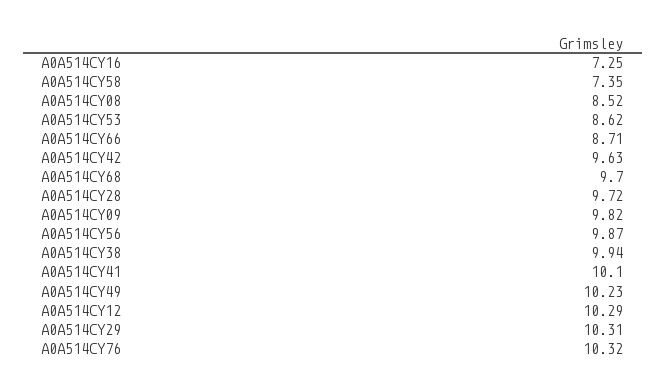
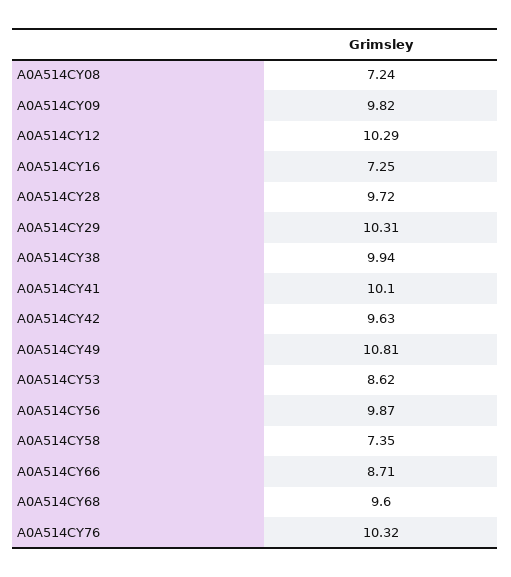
  {
    "A0A514CY16": 7.25,
    "A0A514CY58": 7.35,
-   "A0A514CY08": 8.52,
+   "A0A514CY08": 7.24,
    "A0A514CY53": 8.62,
    "A0A514CY66": 8.71,
    "A0A514CY42": 9.63,
-   "A0A514CY68": 9.7,
+   "A0A514CY68": 9.6,
    "A0A514CY28": 9.72,
    "A0A514CY09": 9.82,
    "A0A514CY56": 9.87,
    "A0A514CY38": 9.94,
    "A0A514CY41": 10.1,
-   "A0A514CY49": 10.23,
+   "A0A514CY49": 10.81,
    "A0A514CY12": 10.29,
    "A0A514CY29": 10.31,
    "A0A514CY76": 10.32
  }

